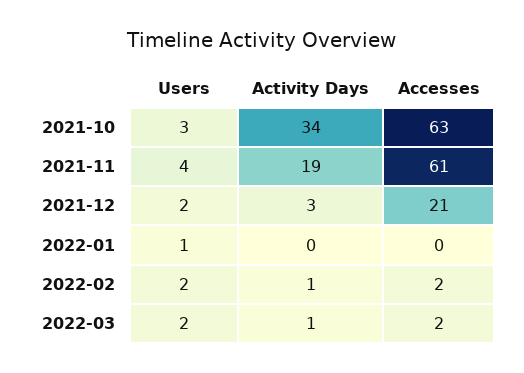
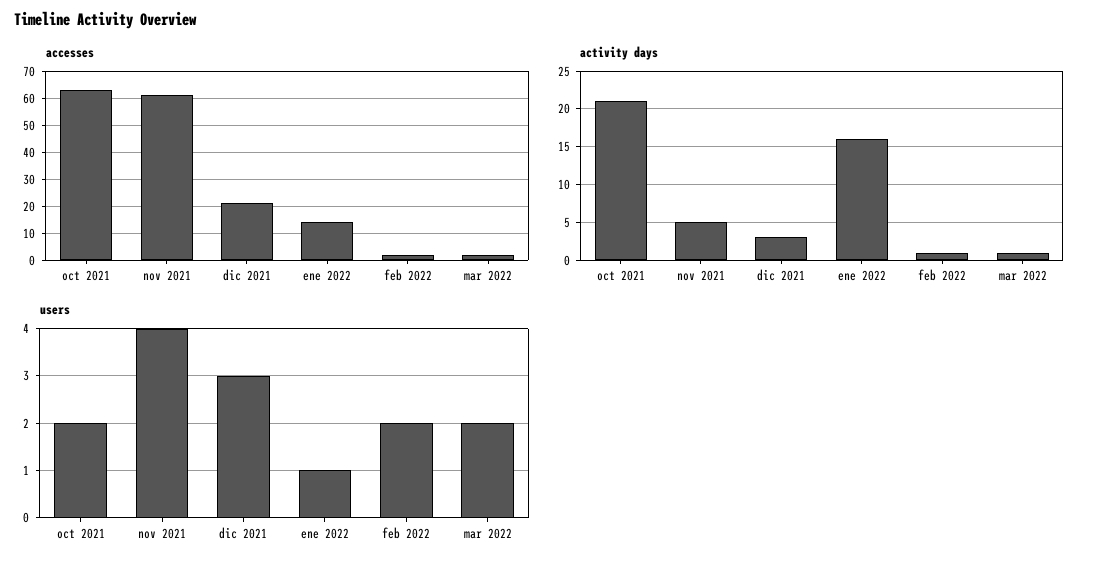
  {
    "Users": {
-     "2021-10": 3,
+     "2021-10": 2,
      "2021-11": 4,
-     "2021-12": 2,
+     "2021-12": 3,
      "2022-01": 1,
      "2022-02": 2,
      "2022-03": 2
    },
    "Activity Days": {
-     "2021-10": 34,
+     "2021-10": 21,
-     "2021-11": 19,
+     "2021-11": 5,
      "2021-12": 3,
-     "2022-01": 0,
+     "2022-01": 16,
      "2022-02": 1,
      "2022-03": 1
    },
    "Accesses": {
      "2021-10": 63,
      "2021-11": 61,
      "2021-12": 21,
-     "2022-01": 0,
+     "2022-01": 15,
      "2022-02": 2,
      "2022-03": 2
    }
  }

